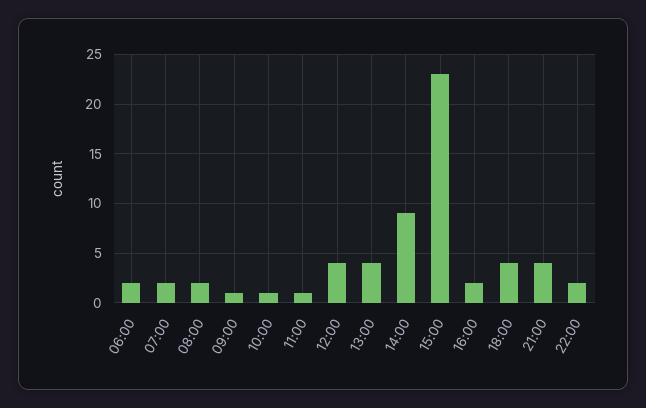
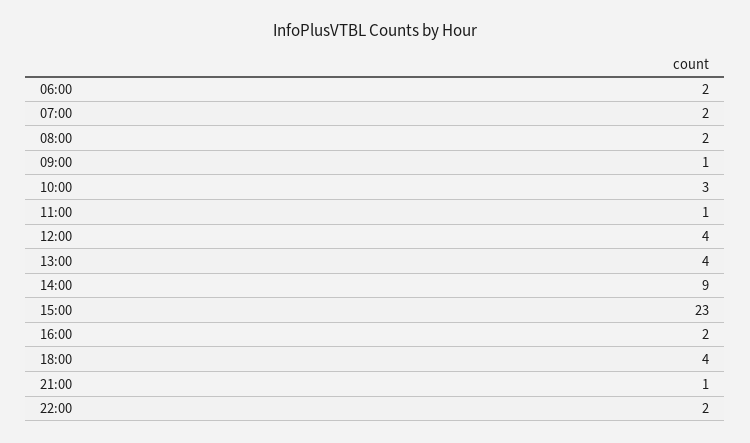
  {
    "06:00": 2,
    "07:00": 2,
    "08:00": 2,
    "09:00": 1,
-   "10:00": 1,
+   "10:00": 3,
    "11:00": 1,
    "12:00": 4,
    "13:00": 4,
    "14:00": 9,
    "15:00": 23,
    "16:00": 2,
    "18:00": 4,
-   "21:00": 4,
+   "21:00": 1,
    "22:00": 2
  }

